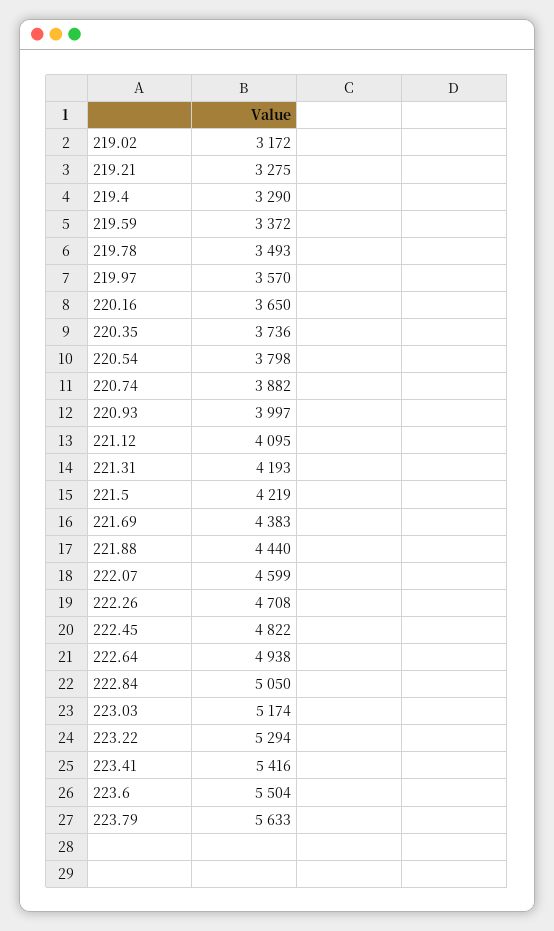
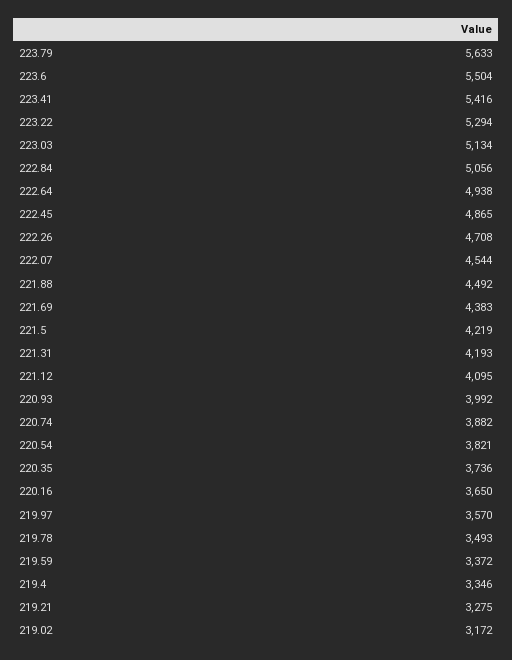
  {
    "219.02": 3172,
    "219.21": 3275,
-   "219.4": 3290,
+   "219.4": 3346,
    "219.59": 3372,
    "219.78": 3493,
    "219.97": 3570,
    "220.16": 3650,
    "220.35": 3736,
-   "220.54": 3798,
+   "220.54": 3821,
    "220.74": 3882,
-   "220.93": 3997,
+   "220.93": 3992,
    "221.12": 4095,
    "221.31": 4193,
    "221.5": 4219,
    "221.69": 4383,
-   "221.88": 4440,
+   "221.88": 4492,
-   "222.07": 4599,
+   "222.07": 4544,
    "222.26": 4708,
-   "222.45": 4822,
+   "222.45": 4865,
    "222.64": 4938,
-   "222.84": 5050,
+   "222.84": 5056,
-   "223.03": 5174,
+   "223.03": 5134,
    "223.22": 5294,
    "223.41": 5416,
    "223.6": 5504,
    "223.79": 5633
  }

